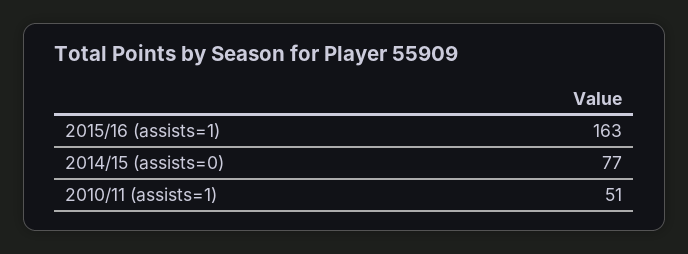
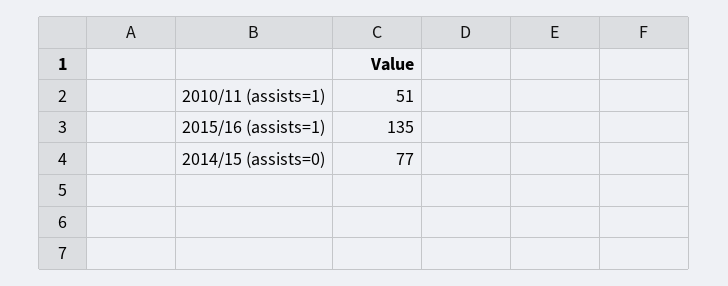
  {
-   "2015/16 (assists=1)": 163,
+   "2015/16 (assists=1)": 135,
    "2014/15 (assists=0)": 77,
    "2010/11 (assists=1)": 51
  }

